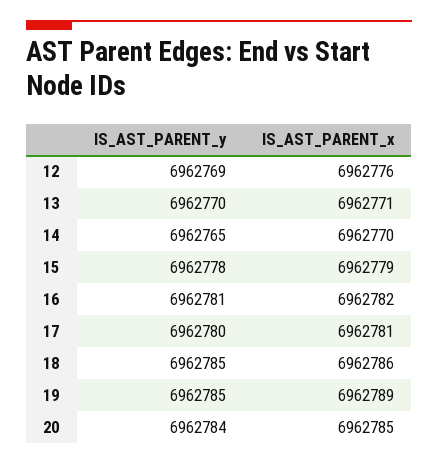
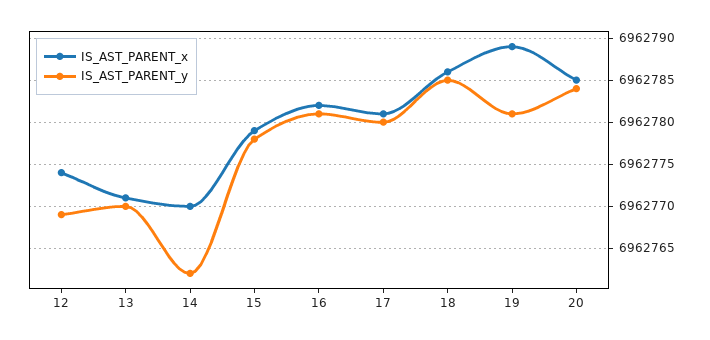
  {
    "IS_AST_PARENT_y": {
      "12": 6962769,
      "13": 6962770,
-     "14": 6962765,
+     "14": 6962762,
      "15": 6962778,
      "16": 6962781,
      "17": 6962780,
      "18": 6962785,
-     "19": 6962785,
+     "19": 6962781,
      "20": 6962784
    },
    "IS_AST_PARENT_x": {
-     "12": 6962776,
+     "12": 6962774,
      "13": 6962771,
      "14": 6962770,
      "15": 6962779,
      "16": 6962782,
      "17": 6962781,
      "18": 6962786,
      "19": 6962789,
      "20": 6962785
    }
  }

